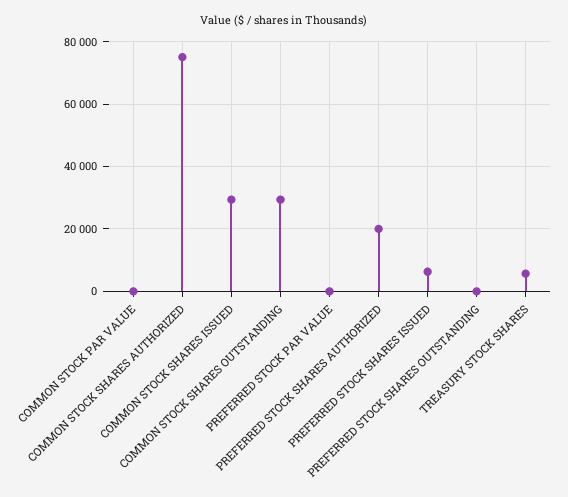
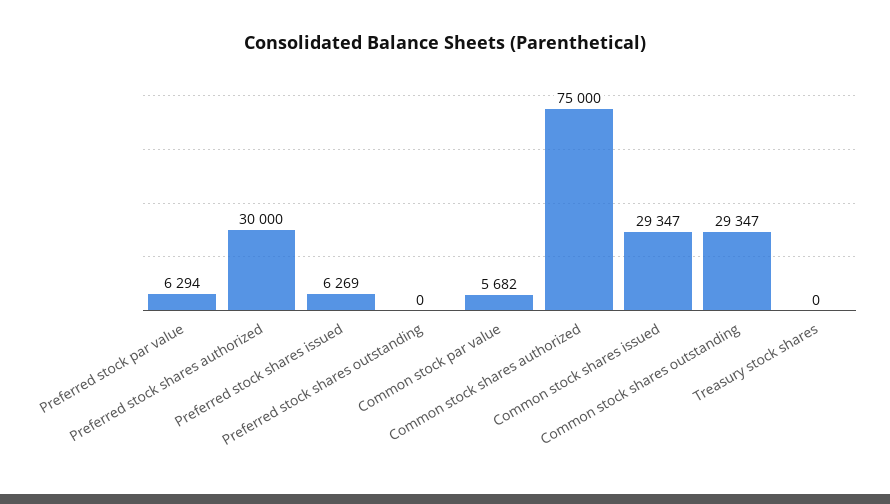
  {
-   "COMMON STOCK PAR VALUE": 0,
+   "COMMON STOCK PAR VALUE": 5682,
    "COMMON STOCK SHARES AUTHORIZED": 75000,
    "COMMON STOCK SHARES ISSUED": 29347,
    "COMMON STOCK SHARES OUTSTANDING": 29347,
-   "PREFERRED STOCK PAR VALUE": 0,
+   "PREFERRED STOCK PAR VALUE": 6294,
-   "PREFERRED STOCK SHARES AUTHORIZED": 20000,
+   "PREFERRED STOCK SHARES AUTHORIZED": 30000,
    "PREFERRED STOCK SHARES ISSUED": 6269,
    "PREFERRED STOCK SHARES OUTSTANDING": 0,
-   "TREASURY STOCK SHARES": 6000
+   "TREASURY STOCK SHARES": 0
  }

